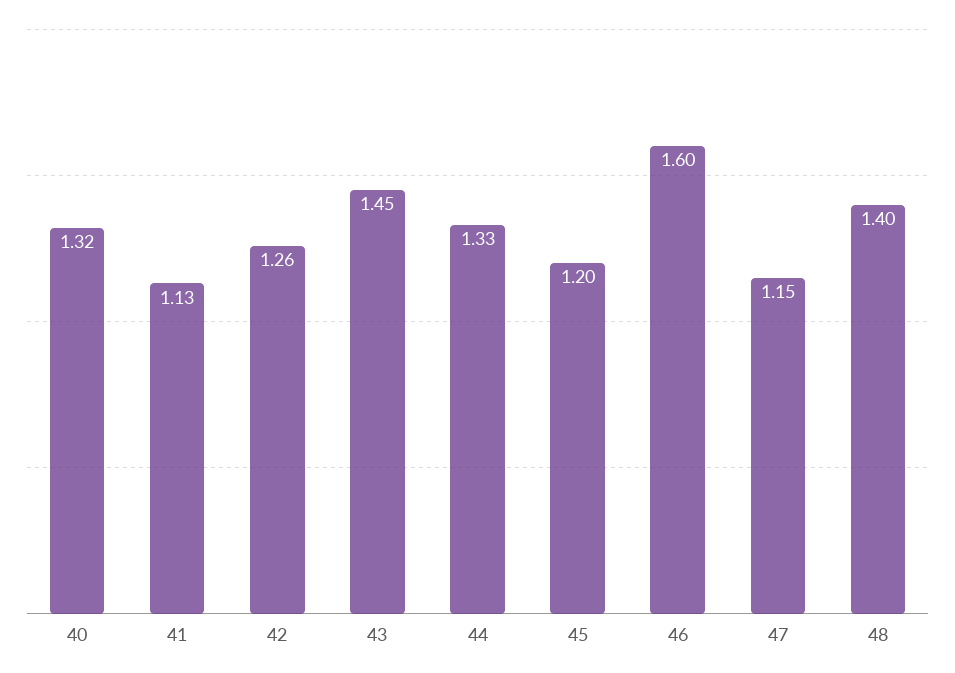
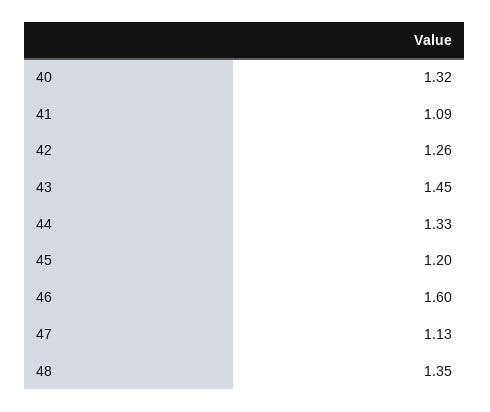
  {
    "40": 1.32,
-   "41": 1.13,
+   "41": 1.09,
    "42": 1.26,
    "43": 1.45,
    "44": 1.33,
    "45": 1.2,
    "46": 1.6,
-   "47": 1.15,
+   "47": 1.13,
-   "48": 1.4
+   "48": 1.35
  }

